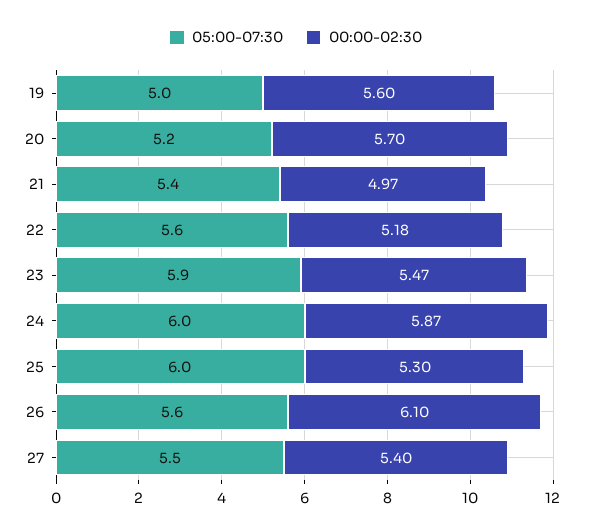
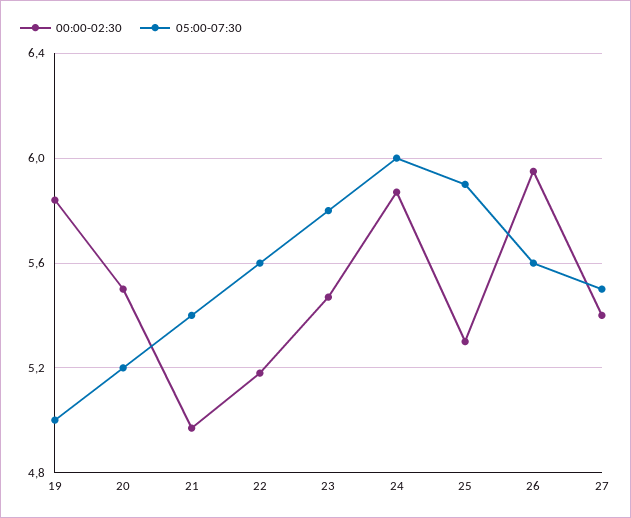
  {
    "05:00-07:30": {
      "19": 5,
      "20": 5.2,
      "21": 5.4,
      "22": 5.6,
-     "23": 5.9,
+     "23": 5.8,
      "24": 6,
-     "25": 6,
+     "25": 5.9,
      "26": 5.6,
      "27": 5.5
    },
    "00:00-02:30": {
-     "19": 5.6,
+     "19": 5.85,
-     "20": 5.7,
+     "20": 5.5,
      "21": 4.97,
      "22": 5.18,
      "23": 5.47,
      "24": 5.87,
      "25": 5.3,
-     "26": 6.1,
+     "26": 5.95,
      "27": 5.4
    }
  }

